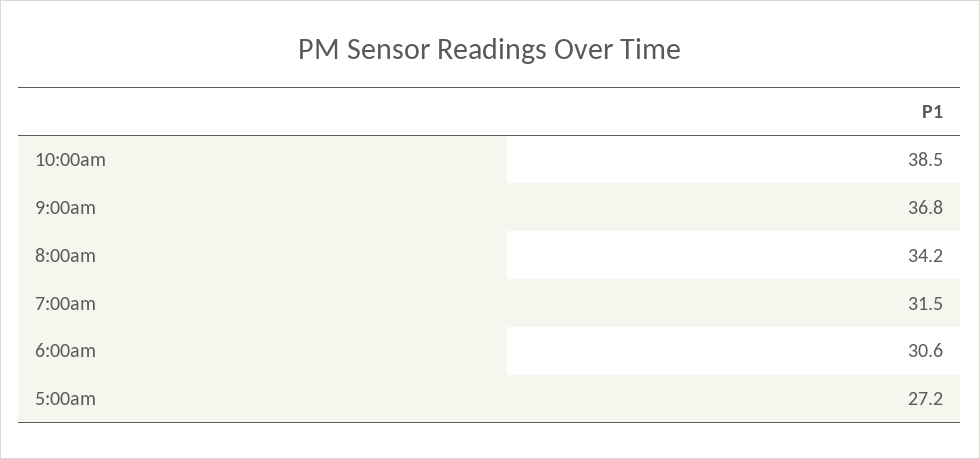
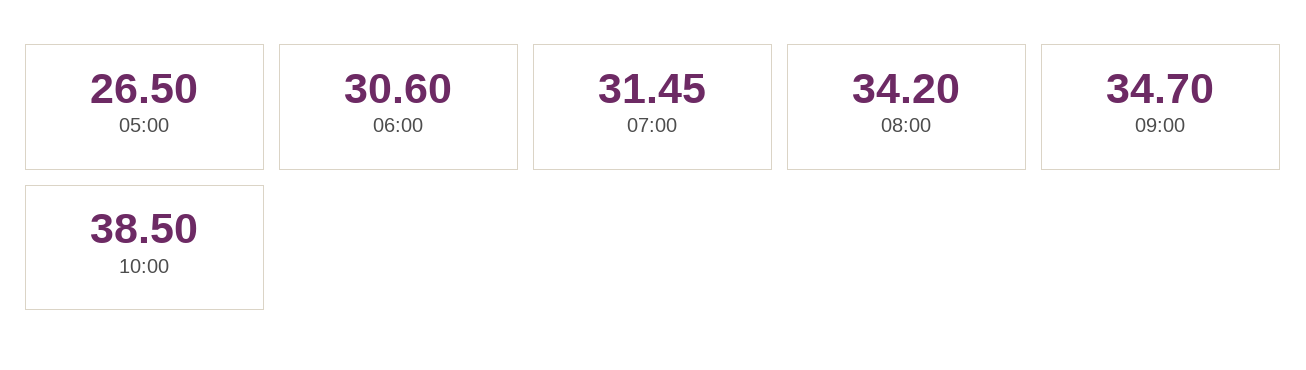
  {
    "10:00am": 38.5,
-   "9:00am": 36.8,
+   "9:00am": 34.7,
    "8:00am": 34.2,
    "7:00am": 31.45,
    "6:00am": 30.6,
-   "5:00am": 27.2
+   "5:00am": 26.5
  }

